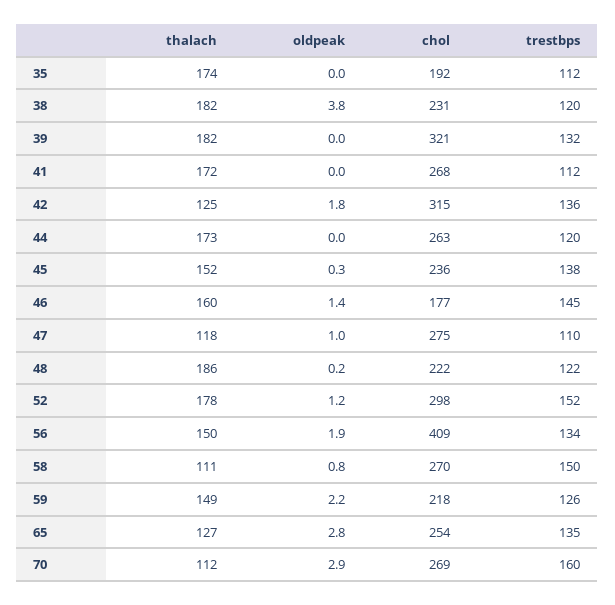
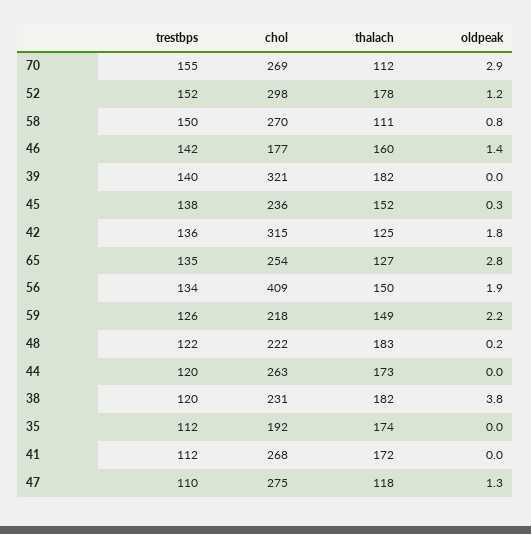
  {
    "thalach": {
      "35": 174,
      "38": 182,
      "39": 182,
      "41": 172,
      "42": 125,
      "44": 173,
      "45": 152,
      "46": 160,
      "47": 118,
-     "48": 186,
+     "48": 183,
      "52": 178,
      "56": 150,
      "58": 111,
      "59": 149,
      "65": 127,
      "70": 112
    },
    "oldpeak": {
      "35": 0,
      "38": 3.8,
      "39": 0,
      "41": 0,
      "42": 1.8,
      "44": 0,
      "45": 0.3,
      "46": 1.4,
-     "47": 1,
+     "47": 1.3,
      "48": 0.2,
      "52": 1.2,
      "56": 1.9,
      "58": 0.8,
      "59": 2.2,
      "65": 2.8,
      "70": 2.9
    },
    "chol": {
      "35": 192,
      "38": 231,
      "39": 321,
      "41": 268,
      "42": 315,
      "44": 263,
      "45": 236,
      "46": 177,
      "47": 275,
      "48": 222,
      "52": 298,
      "56": 409,
      "58": 270,
      "59": 218,
      "65": 254,
      "70": 269
    },
    "trestbps": {
      "35": 112,
      "38": 120,
-     "39": 132,
+     "39": 140,
      "41": 112,
      "42": 136,
      "44": 120,
      "45": 138,
-     "46": 145,
+     "46": 142,
      "47": 110,
      "48": 122,
      "52": 152,
      "56": 134,
      "58": 150,
      "59": 126,
      "65": 135,
-     "70": 160
+     "70": 155
    }
  }

